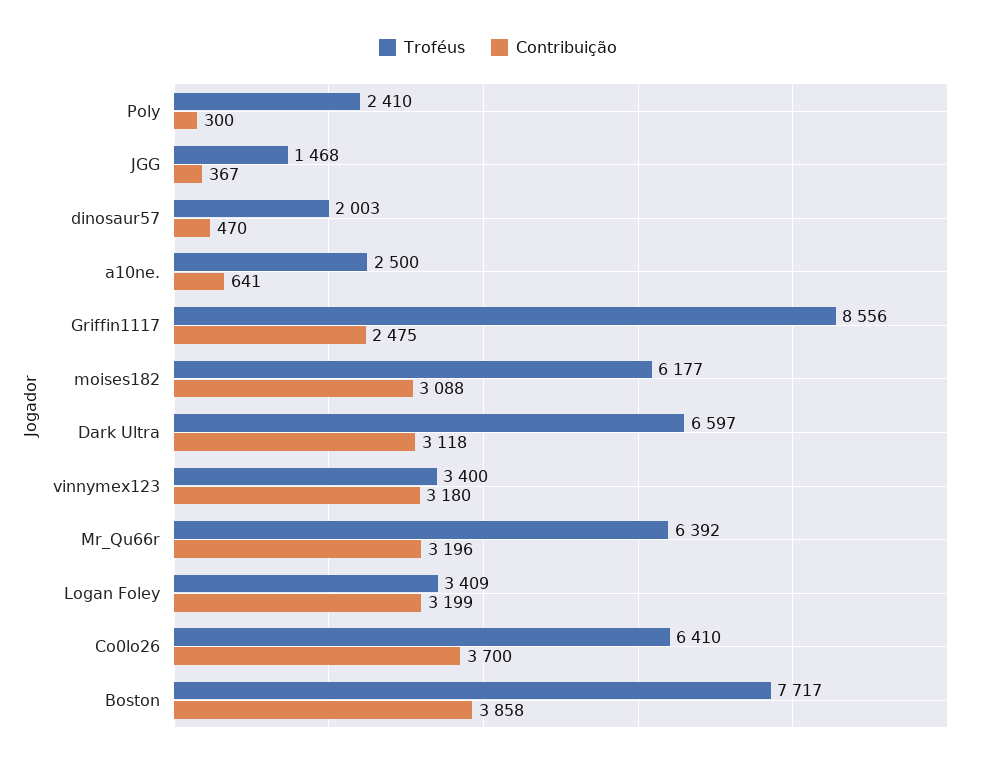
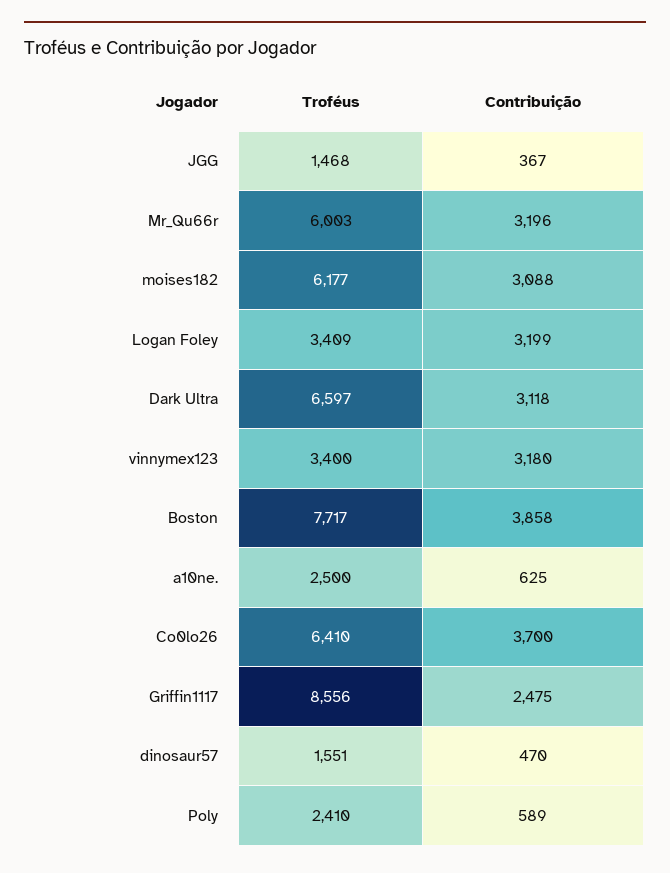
  {
    "Troféus": {
      "Poly": 2410,
      "JGG": 1468,
-     "dinosaur57": 2003,
+     "dinosaur57": 1551,
      "a10ne.": 2500,
      "Griffin1117": 8556,
      "moises182": 6177,
      "Dark Ultra": 6597,
      "vinnymex123": 3400,
-     "Mr_Qu66r": 6392,
+     "Mr_Qu66r": 6003,
      "Logan Foley": 3409,
      "Co0lo26": 6410,
      "Boston": 7717
    },
    "Contribuição": {
-     "Poly": 300,
+     "Poly": 589,
      "JGG": 367,
      "dinosaur57": 470,
-     "a10ne.": 641,
+     "a10ne.": 625,
      "Griffin1117": 2475,
      "moises182": 3088,
      "Dark Ultra": 3118,
      "vinnymex123": 3180,
      "Mr_Qu66r": 3196,
      "Logan Foley": 3199,
      "Co0lo26": 3700,
      "Boston": 3858
    }
  }

